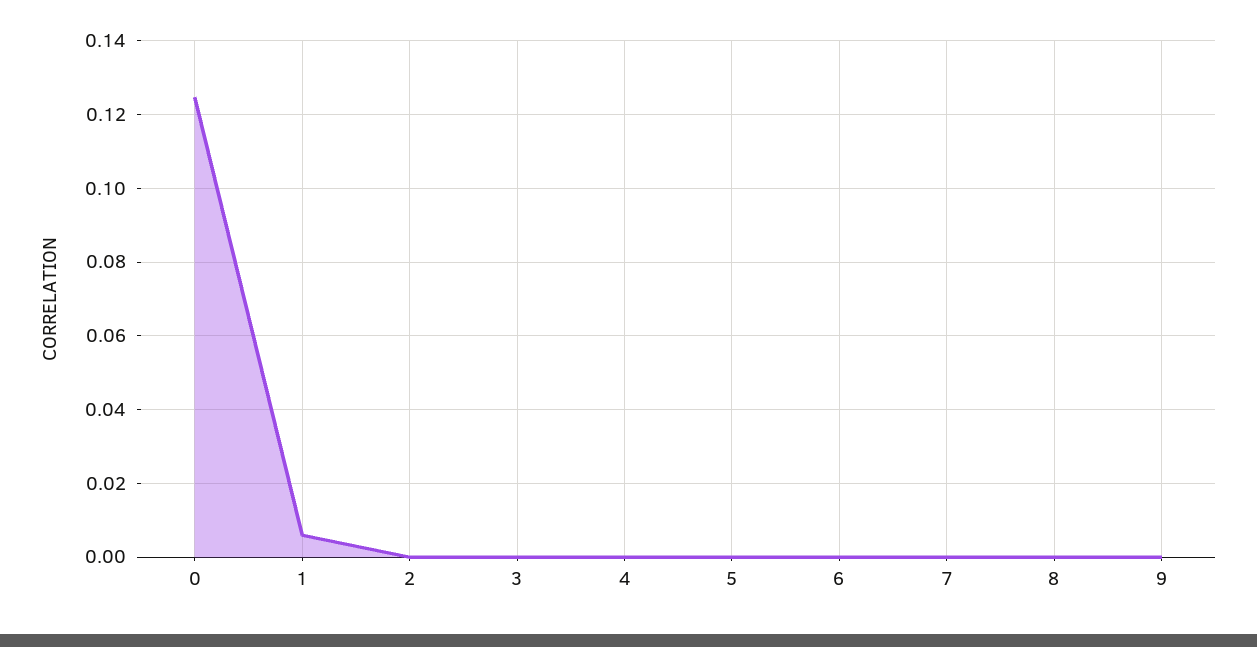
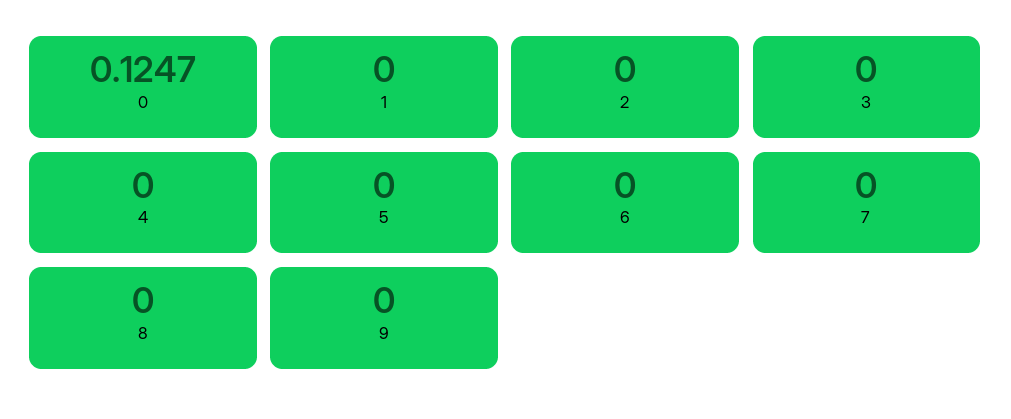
  {
    "0": 0.1247,
-   "1": 0.006,
+   "1": 0,
    "2": 0,
    "3": 0,
    "4": 0,
    "5": 0,
    "6": 0,
    "7": 0,
    "8": 0,
    "9": 0
  }

